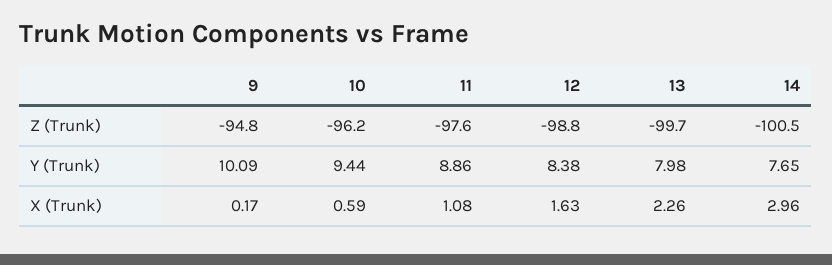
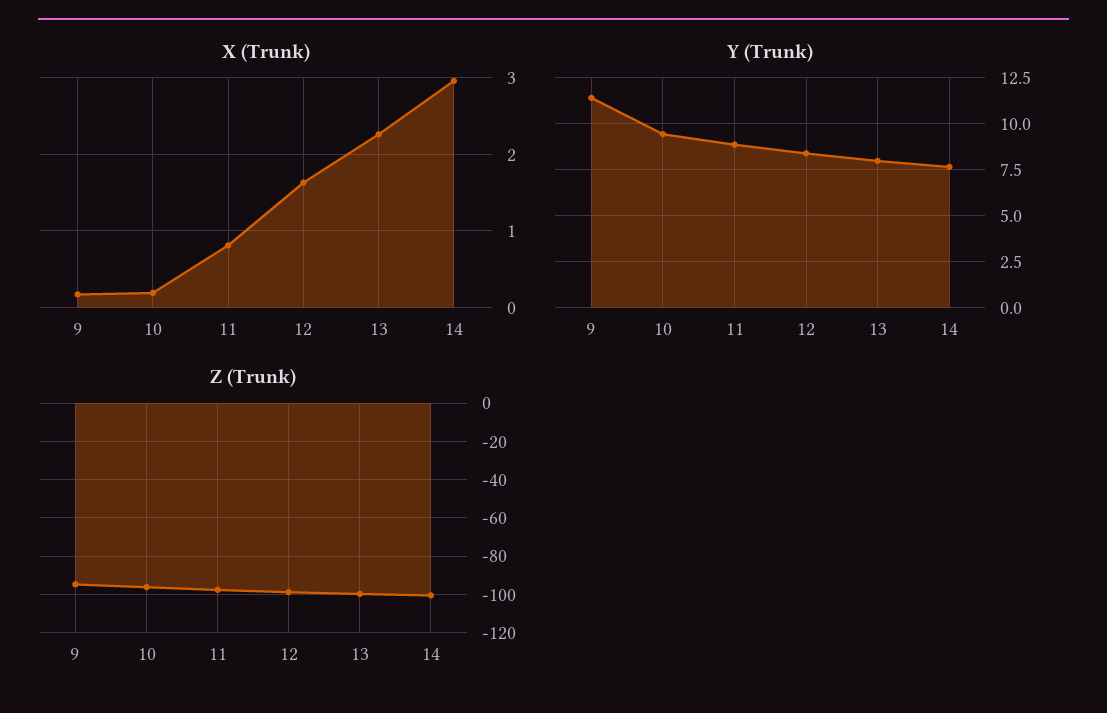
  {
    "Z (Trunk)": {
      "9": -94.8,
      "10": -96.2,
      "11": -97.6,
      "12": -98.8,
      "13": -99.7,
      "14": -100.5
    },
    "Y (Trunk)": {
-     "9": 10.09,
+     "9": 11.5,
      "10": 9.44,
      "11": 8.86,
      "12": 8.38,
      "13": 7.98,
      "14": 7.65
    },
    "X (Trunk)": {
      "9": 0.17,
-     "10": 0.59,
+     "10": 0.2,
-     "11": 1.08,
+     "11": 0.8,
      "12": 1.63,
      "13": 2.26,
      "14": 2.96
    }
  }

